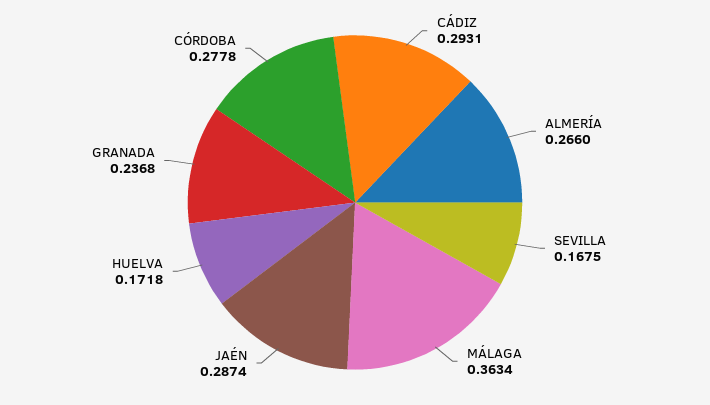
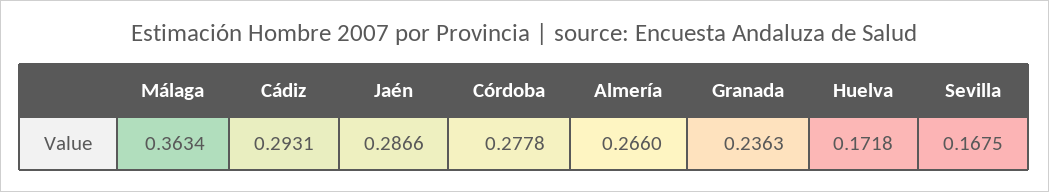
  {
    "CÁDIZ": 0.2931,
    "ALMERÍA": 0.266,
    "SEVILLA": 0.1675,
    "MÁLAGA": 0.3634,
-   "JAÉN": 0.2874,
+   "JAÉN": 0.2866,
    "HUELVA": 0.1718,
-   "GRANADA": 0.2368,
+   "GRANADA": 0.2363,
    "CÓRDOBA": 0.2778
  }

